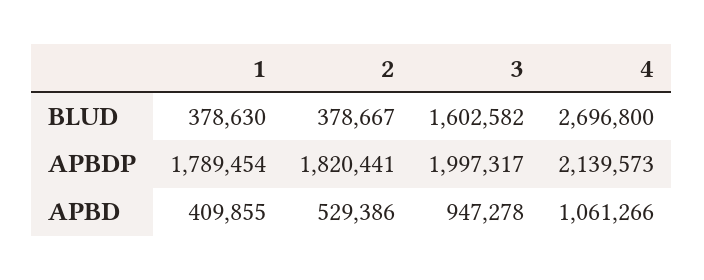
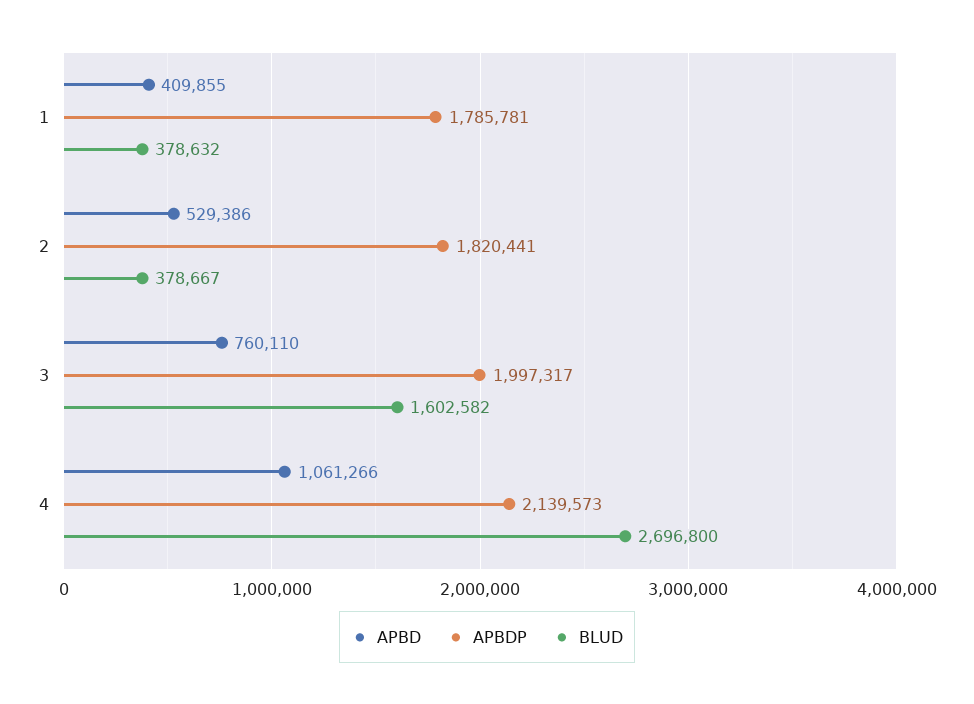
  {
    "BLUD": {
-     "1": 378630,
+     "1": 378632,
      "2": 378667,
      "3": 1602582,
      "4": 2696800
    },
    "APBDP": {
-     "1": 1789454,
+     "1": 1785781,
      "2": 1820441,
      "3": 1997317,
      "4": 2139573
    },
    "APBD": {
      "1": 409855,
      "2": 529386,
-     "3": 947278,
+     "3": 760110,
      "4": 1061266
    }
  }

